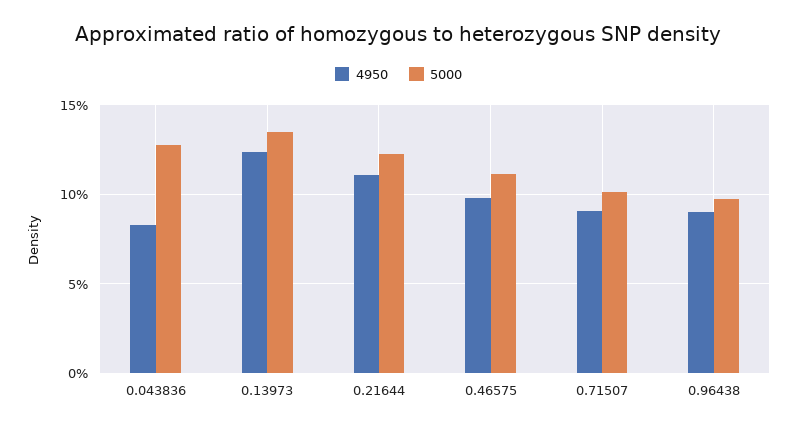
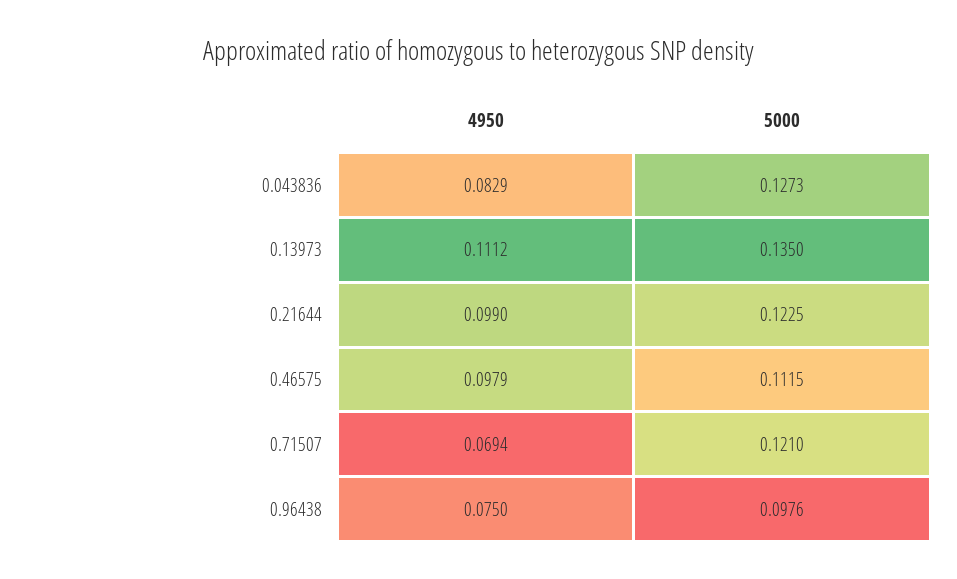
  {
    "4950": {
      "0.043836": 0.0829,
-     "0.13973": 0.125,
+     "0.13973": 0.1112,
-     "0.21644": 0.11,
+     "0.21644": 0.099,
      "0.46575": 0.0979,
-     "0.71507": 0.09,
+     "0.71507": 0.0694,
-     "0.96438": 0.09
+     "0.96438": 0.075
    },
    "5000": {
      "0.043836": 0.1273,
      "0.13973": 0.135,
      "0.21644": 0.1225,
      "0.46575": 0.1115,
-     "0.71507": 0.1,
+     "0.71507": 0.121,
      "0.96438": 0.0976
    }
  }

